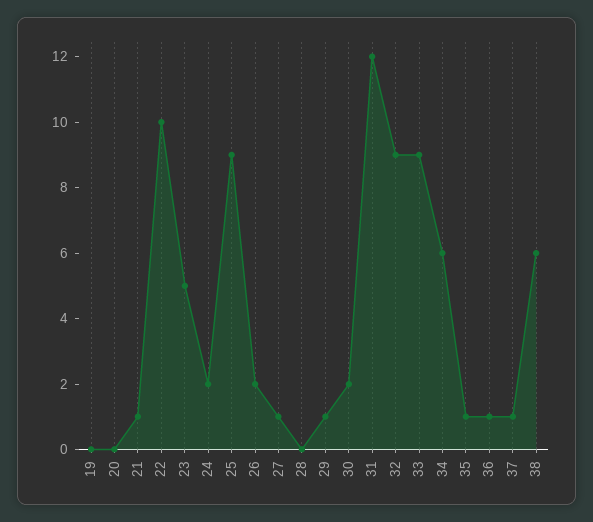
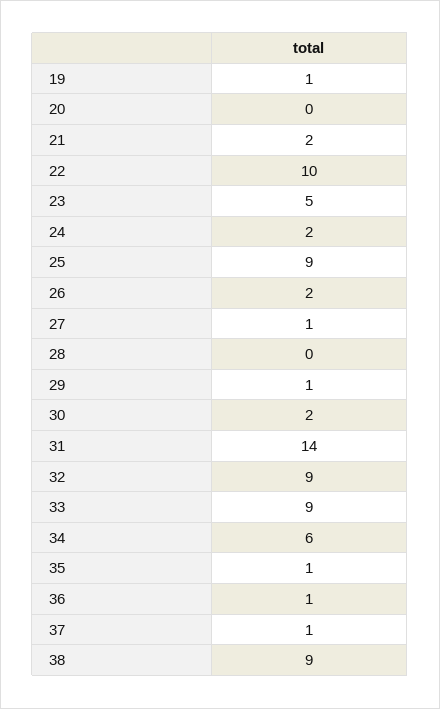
  {
-   "19": 0,
+   "19": 1,
    "20": 0,
-   "21": 1,
+   "21": 2,
    "22": 10,
    "23": 5,
    "24": 2,
    "25": 9,
    "26": 2,
    "27": 1,
    "28": 0,
    "29": 1,
    "30": 2,
-   "31": 12,
+   "31": 14,
    "32": 9,
    "33": 9,
    "34": 6,
    "35": 1,
    "36": 1,
    "37": 1,
-   "38": 6
+   "38": 9
  }

